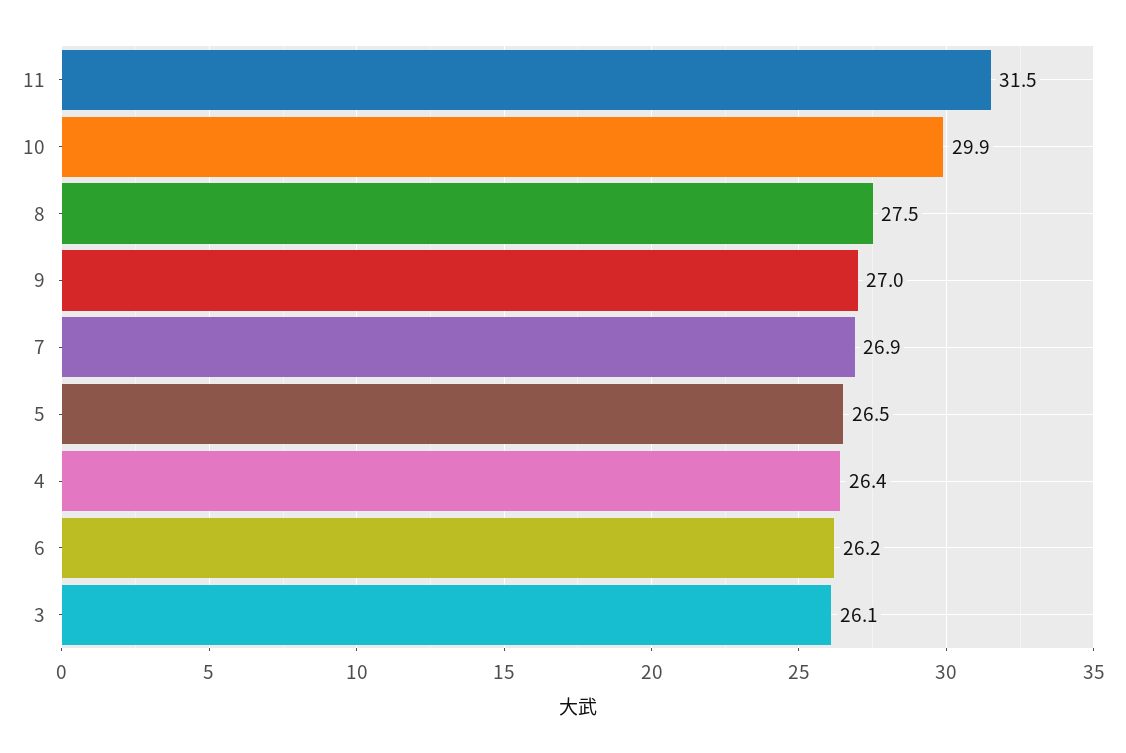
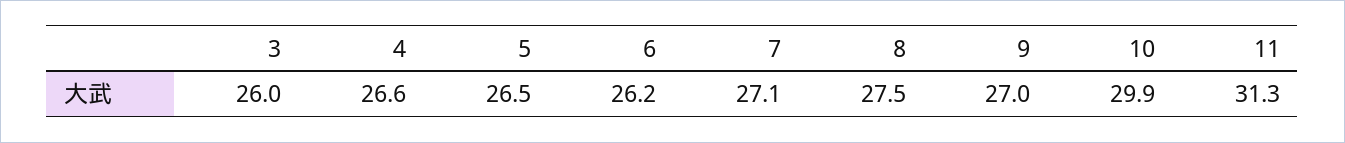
  {
-   "11": 31.5,
+   "11": 31.3,
    "10": 29.9,
    "8": 27.5,
    "9": 27,
-   "7": 26.9,
+   "7": 27.1,
    "5": 26.5,
-   "4": 26.4,
+   "4": 26.6,
    "6": 26.2,
-   "3": 26.1
+   "3": 26
  }

